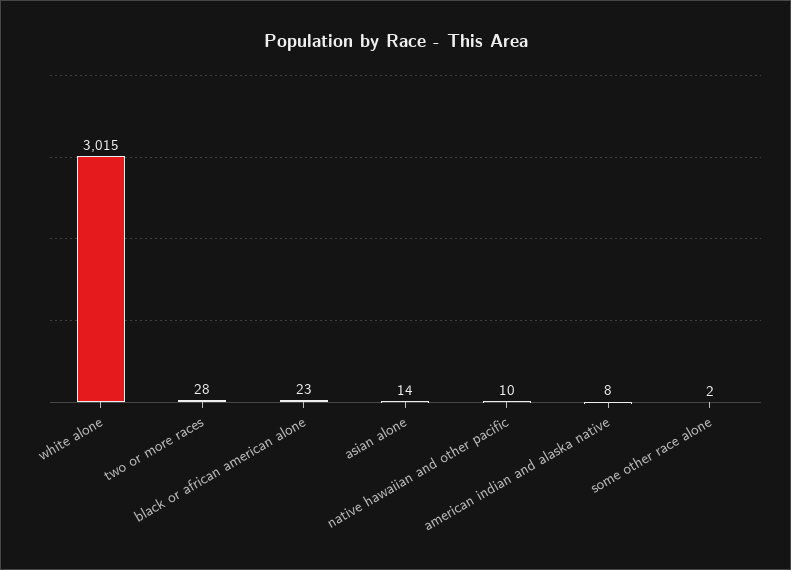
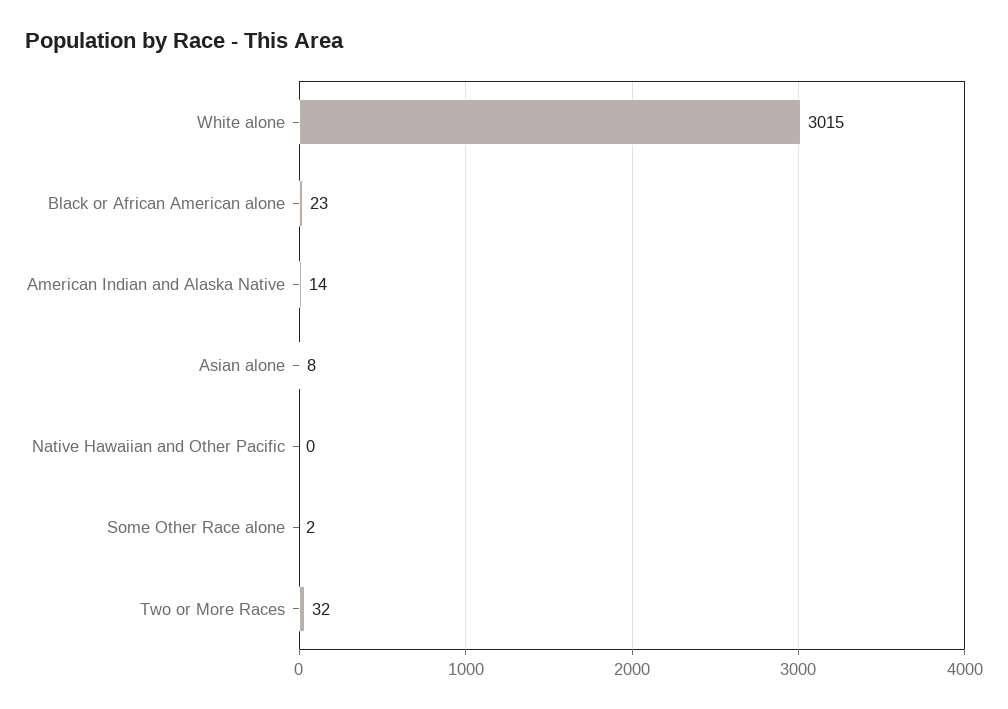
  {
    "white alone": 3015,
-   "two or more races": 28,
+   "two or more races": 32,
    "black or african american alone": 23,
-   "asian alone": 14,
+   "asian alone": 8,
-   "native hawaiian and other pacific": 10,
+   "native hawaiian and other pacific": 0,
-   "american indian and alaska native": 8,
+   "american indian and alaska native": 14,
    "some other race alone": 2
  }

